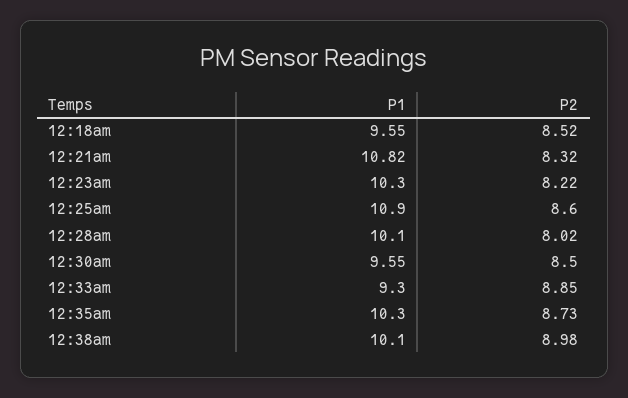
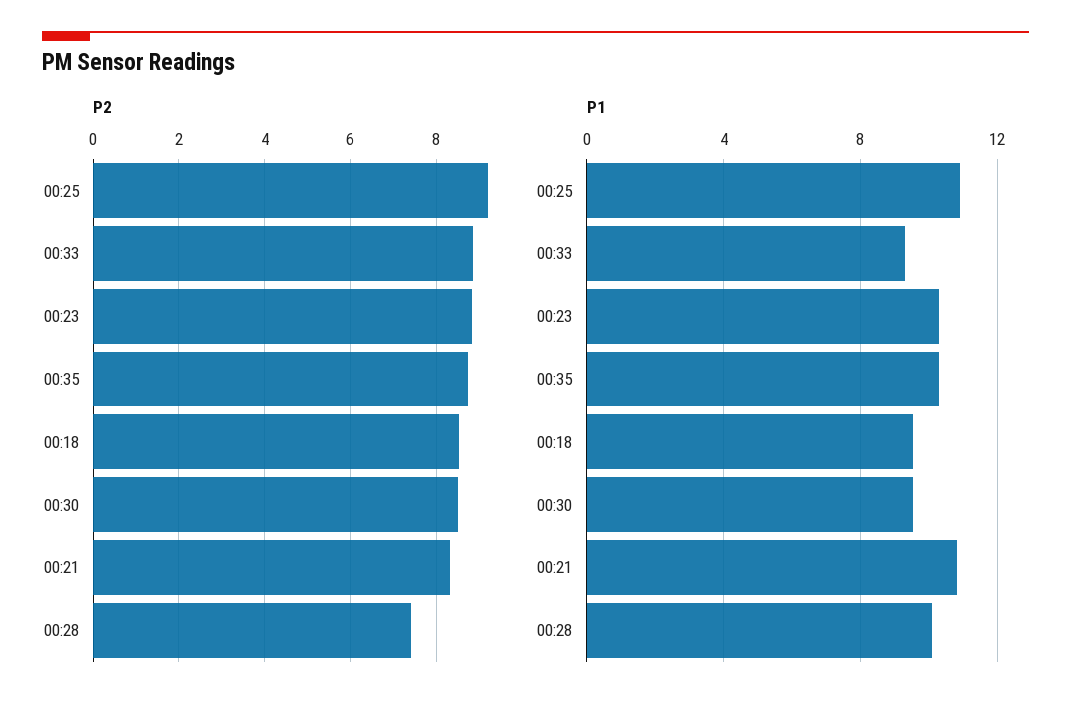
  {
    "P1": {
      "12:18am": 9.55,
      "12:21am": 10.82,
      "12:23am": 10.3,
      "12:25am": 10.9,
      "12:28am": 10.1,
      "12:30am": 9.55,
      "12:33am": 9.3,
-     "12:35am": 10.3,
+     "12:35am": 10.3
-     "12:38am": 10.1
    },
    "P2": {
      "12:18am": 8.52,
      "12:21am": 8.32,
-     "12:23am": 8.22,
+     "12:23am": 8.8,
-     "12:25am": 8.6,
+     "12:25am": 9.2,
-     "12:28am": 8.02,
+     "12:28am": 7.4,
      "12:30am": 8.5,
      "12:33am": 8.85,
-     "12:35am": 8.73,
+     "12:35am": 8.73
-     "12:38am": 8.98
    }
  }

